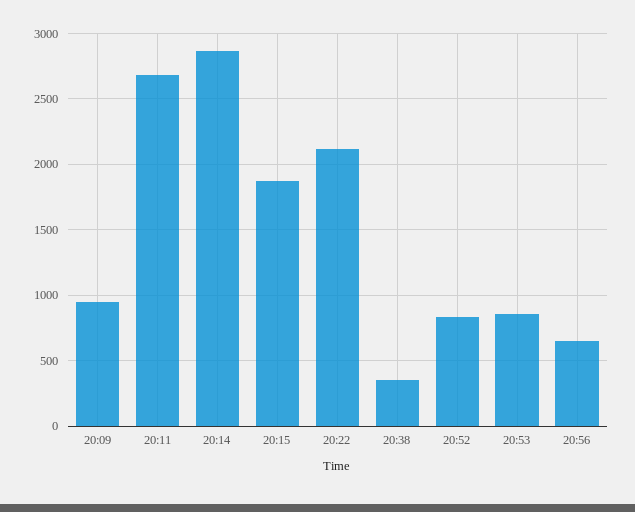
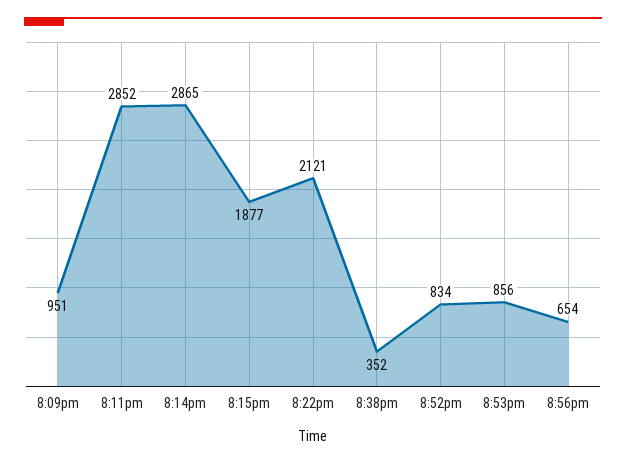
  {
    "20:09": 951,
-   "20:11": 2700,
+   "20:11": 2852,
    "20:14": 2865,
    "20:15": 1877,
    "20:22": 2121,
    "20:38": 352,
    "20:52": 834,
    "20:53": 856,
    "20:56": 654
  }

